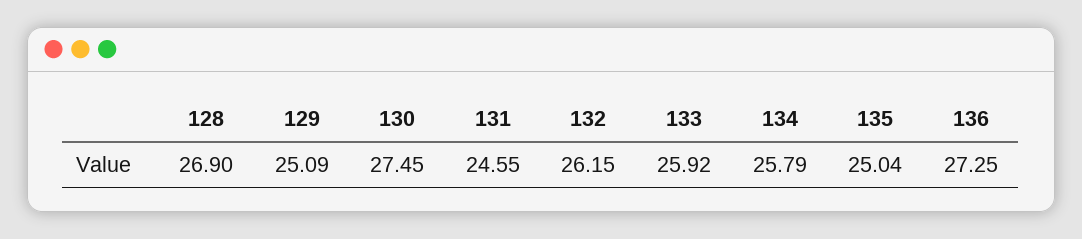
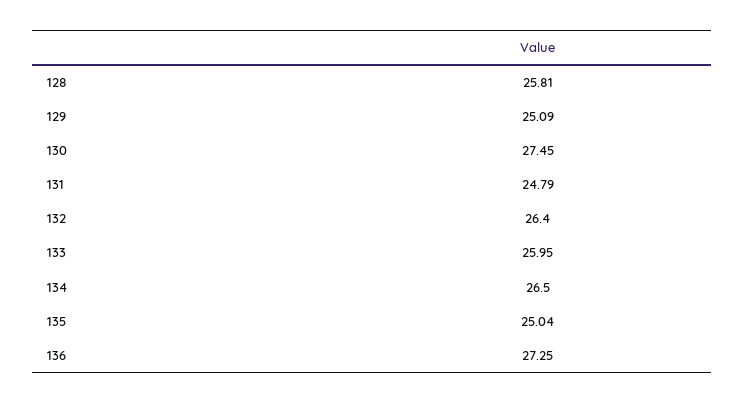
  {
-   "128": 26.9,
+   "128": 25.81,
    "129": 25.09,
    "130": 27.45,
-   "131": 24.55,
+   "131": 24.79,
-   "132": 26.15,
+   "132": 26.4,
-   "133": 25.92,
+   "133": 25.95,
-   "134": 25.79,
+   "134": 26.5,
    "135": 25.04,
    "136": 27.25
  }

